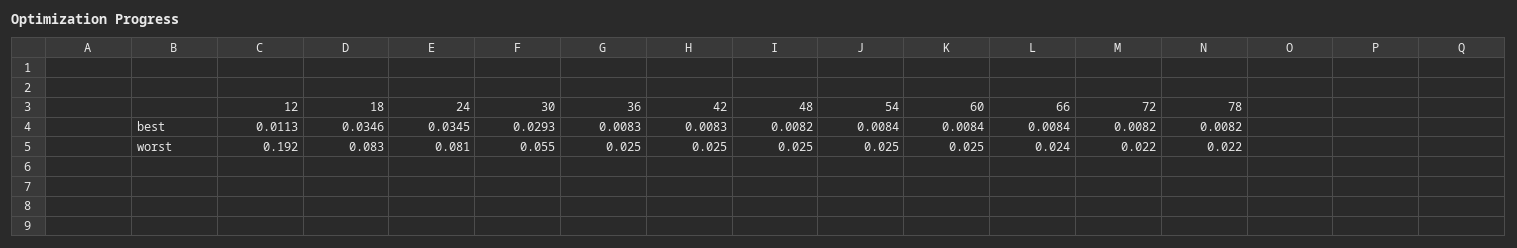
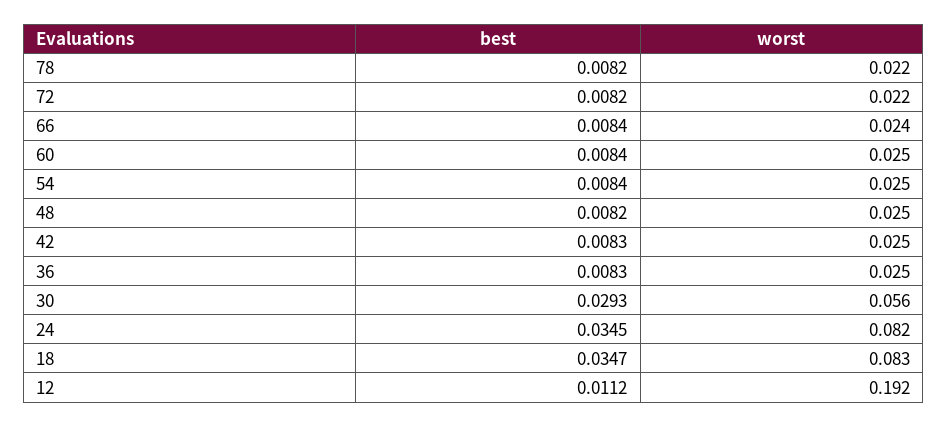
  {
    "12": {
-     "best": 0.0113,
+     "best": 0.0112,
      "worst": 0.192
    },
    "18": {
-     "best": 0.0346,
+     "best": 0.0347,
      "worst": 0.083
    },
    "24": {
      "best": 0.0345,
-     "worst": 0.081
+     "worst": 0.082
    },
    "30": {
      "best": 0.0293,
-     "worst": 0.055
+     "worst": 0.056
    },
    "36": {
      "best": 0.0083,
      "worst": 0.025
    },
    "42": {
      "best": 0.0083,
      "worst": 0.025
    },
    "48": {
      "best": 0.0082,
      "worst": 0.025
    },
    "54": {
      "best": 0.0084,
      "worst": 0.025
    },
    "60": {
      "best": 0.0084,
      "worst": 0.025
    },
    "66": {
      "best": 0.0084,
      "worst": 0.024
    },
    "72": {
      "best": 0.0082,
      "worst": 0.022
    },
    "78": {
      "best": 0.0082,
      "worst": 0.022
    }
  }

